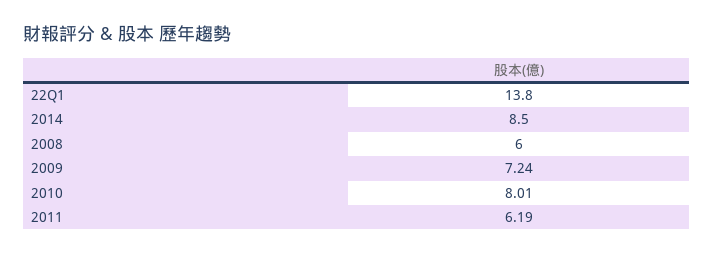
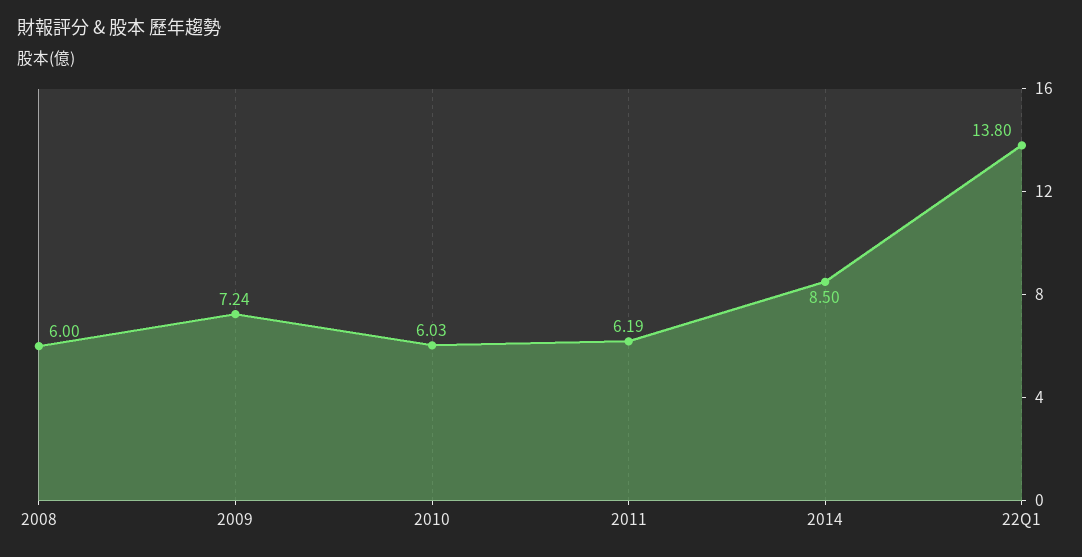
  {
    "22Q1": 13.8,
    "2014": 8.5,
    "2008": 6,
    "2009": 7.24,
-   "2010": 8.01,
+   "2010": 6.03,
    "2011": 6.19
  }

